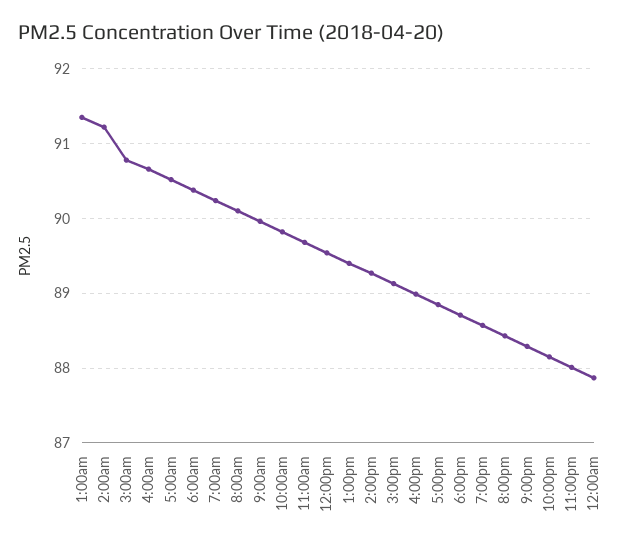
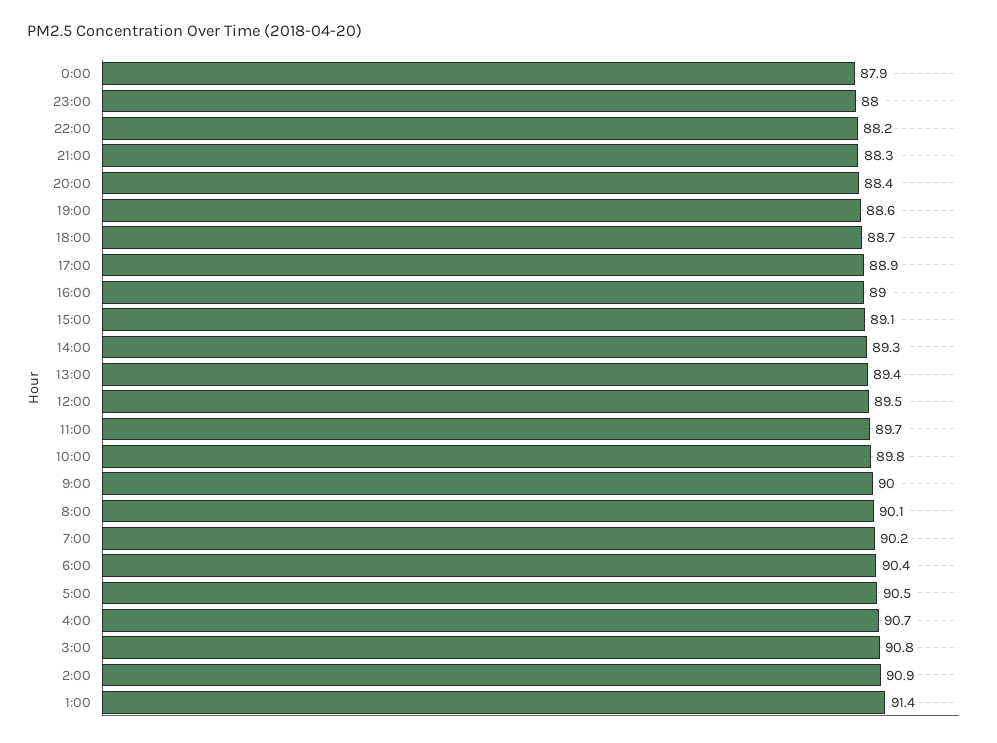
  {
    "1:00am": 91.4,
-   "2:00am": 91.2,
+   "2:00am": 90.9,
    "3:00am": 90.8,
    "4:00am": 90.7,
    "5:00am": 90.5,
    "6:00am": 90.4,
    "7:00am": 90.2,
    "8:00am": 90.1,
    "9:00am": 90,
    "10:00am": 89.8,
    "11:00am": 89.7,
    "12:00pm": 89.5,
    "1:00pm": 89.4,
    "2:00pm": 89.3,
    "3:00pm": 89.1,
    "4:00pm": 89,
    "5:00pm": 88.9,
    "6:00pm": 88.7,
    "7:00pm": 88.6,
    "8:00pm": 88.4,
    "9:00pm": 88.3,
    "10:00pm": 88.2,
    "11:00pm": 88,
    "12:00am": 87.9
  }

